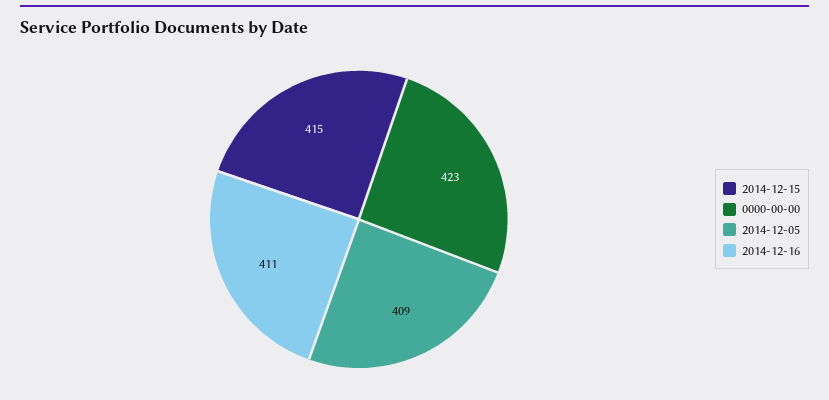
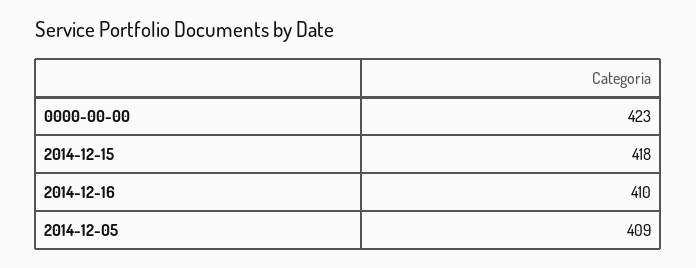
  {
-   "2014-12-15": 415,
+   "2014-12-15": 418,
    "0000-00-00": 423,
    "2014-12-05": 409,
-   "2014-12-16": 411
+   "2014-12-16": 410
  }

